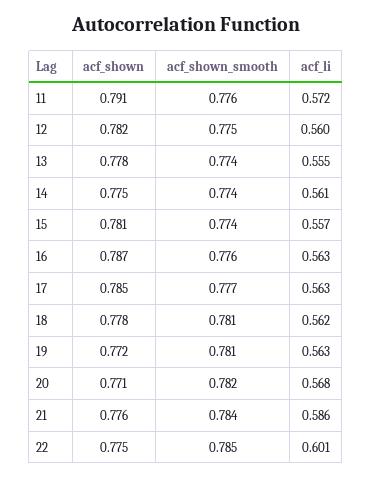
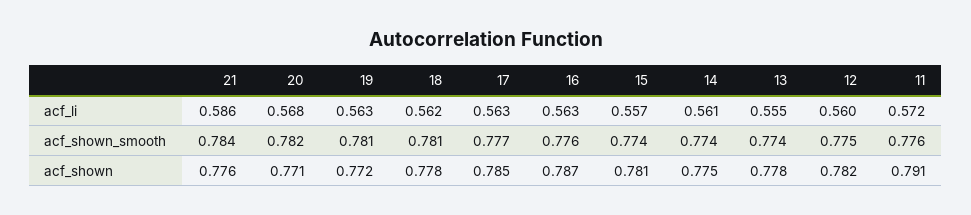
  {
    "acf_shown": {
      "11": 0.791,
      "12": 0.782,
      "13": 0.778,
      "14": 0.775,
      "15": 0.781,
      "16": 0.787,
      "17": 0.785,
      "18": 0.778,
      "19": 0.772,
      "20": 0.771,
-     "21": 0.776,
+     "21": 0.776
-     "22": 0.775
    },
    "acf_shown_smooth": {
      "11": 0.776,
      "12": 0.775,
      "13": 0.774,
      "14": 0.774,
      "15": 0.774,
      "16": 0.776,
      "17": 0.777,
      "18": 0.781,
      "19": 0.781,
      "20": 0.782,
-     "21": 0.784,
+     "21": 0.784
-     "22": 0.785
    },
    "acf_li": {
      "11": 0.572,
      "12": 0.56,
      "13": 0.555,
      "14": 0.561,
      "15": 0.557,
      "16": 0.563,
      "17": 0.563,
      "18": 0.562,
      "19": 0.563,
      "20": 0.568,
-     "21": 0.586,
+     "21": 0.586
-     "22": 0.601
    }
  }

